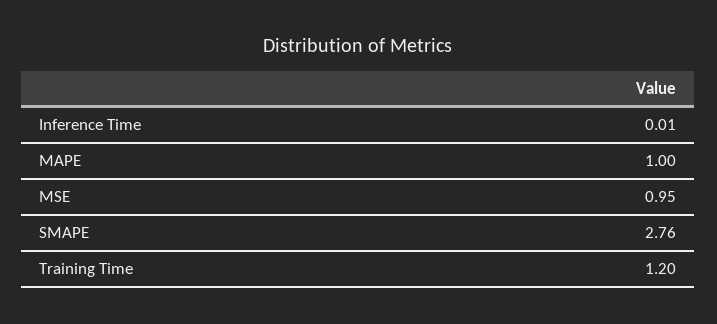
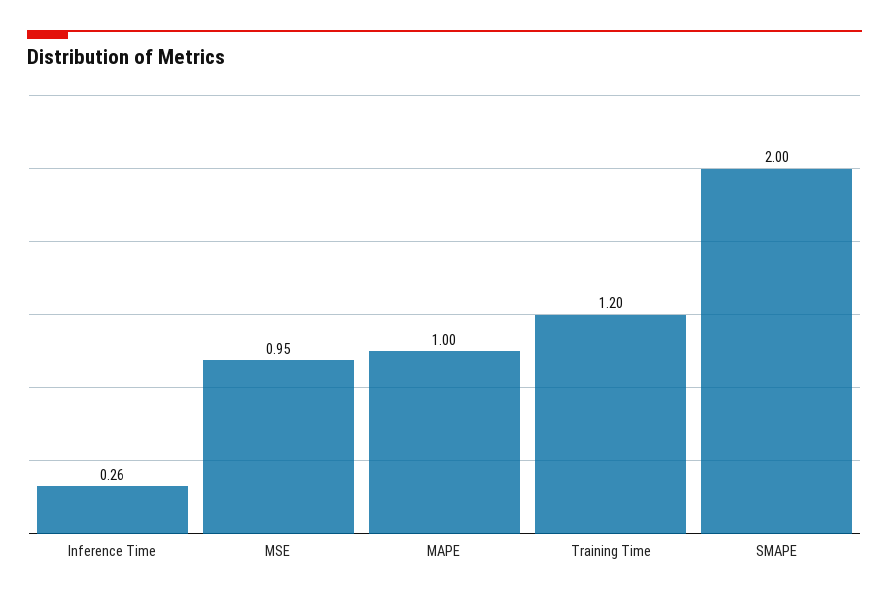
  {
-   "Inference Time": 0.01,
+   "Inference Time": 0.26,
    "MAPE": 1,
    "MSE": 0.95,
-   "SMAPE": 2.76,
+   "SMAPE": 2,
    "Training Time": 1.2
  }

